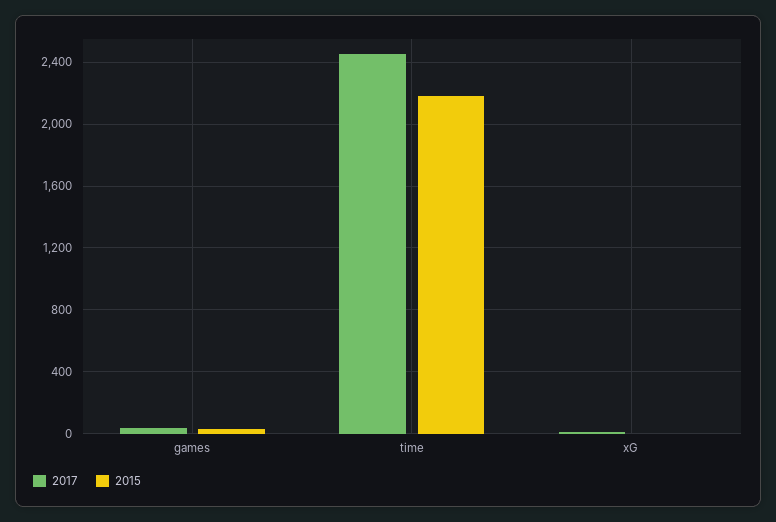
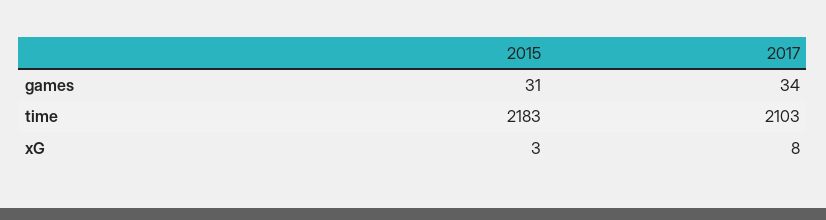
  {
    "2017": {
      "games": 34,
-     "time": 2450,
+     "time": 2103,
      "xG": 8
    },
    "2015": {
      "games": 31,
      "time": 2183,
      "xG": 3
    }
  }

